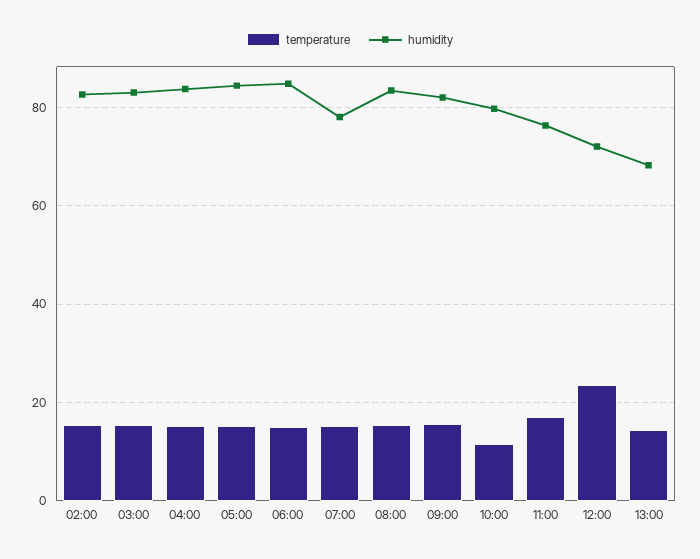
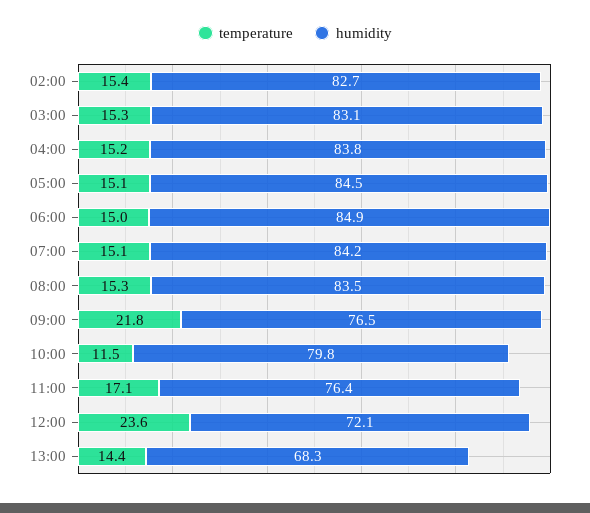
  {
    "temperature": {
      "02:00": 15.4,
      "03:00": 15.3,
      "04:00": 15.2,
      "05:00": 15.1,
      "06:00": 15,
      "07:00": 15.1,
      "08:00": 15.3,
-     "09:00": 16,
+     "09:00": 21.8,
      "10:00": 11.5,
      "11:00": 17.1,
      "12:00": 23.6,
      "13:00": 14.4
    },
    "humidity": {
      "02:00": 82.7,
      "03:00": 83.1,
      "04:00": 83.8,
      "05:00": 84.5,
      "06:00": 84.9,
-     "07:00": 78,
+     "07:00": 84.2,
      "08:00": 83.5,
-     "09:00": 82,
+     "09:00": 76.5,
      "10:00": 79.8,
      "11:00": 76.4,
      "12:00": 72.1,
      "13:00": 68.3
    }
  }

